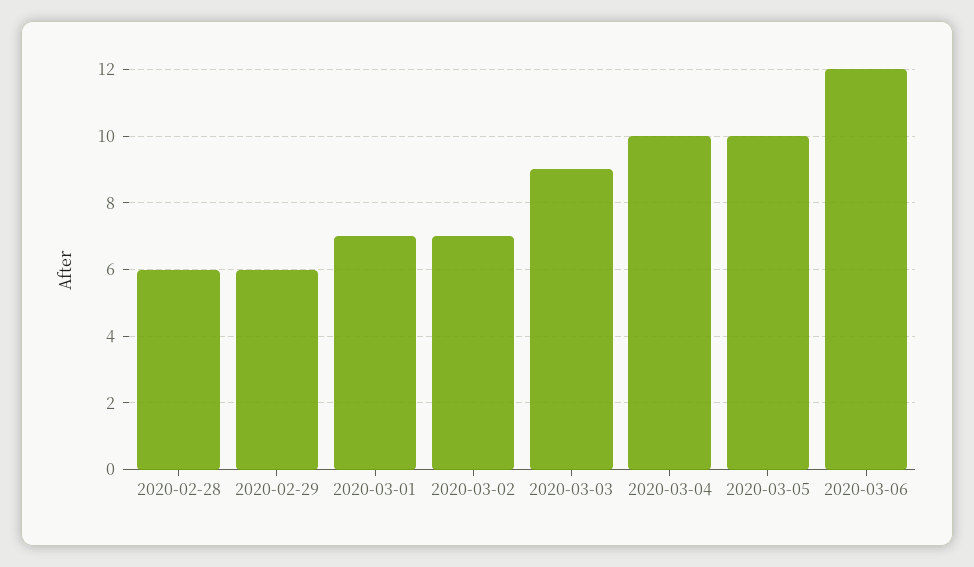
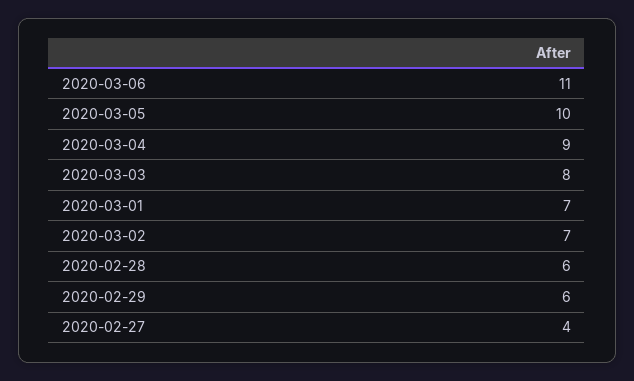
  {
    "2020-02-28": 6,
    "2020-02-29": 6,
    "2020-03-01": 7,
    "2020-03-02": 7,
-   "2020-03-03": 9,
+   "2020-03-03": 8,
-   "2020-03-04": 10,
+   "2020-03-04": 9,
    "2020-03-05": 10,
-   "2020-03-06": 12
+   "2020-03-06": 11,
+   "2020-02-27": 4
  }

